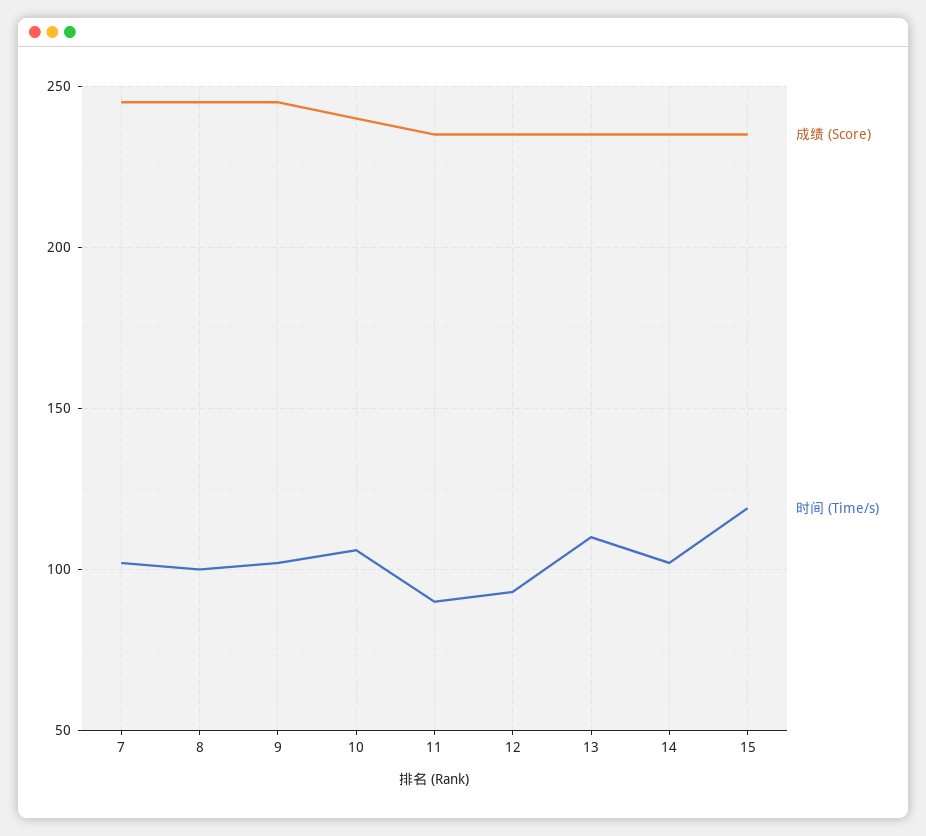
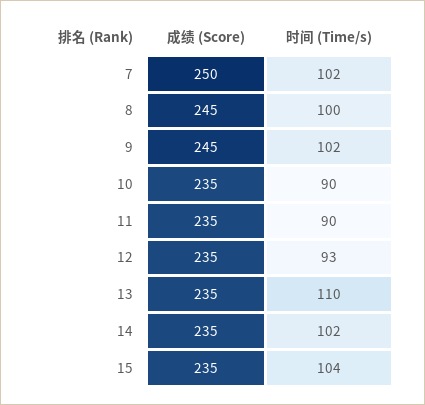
  {
    "成绩 (Score)": {
-     "7": 245,
+     "7": 250,
      "8": 245,
      "9": 245,
-     "10": 240,
+     "10": 235,
      "11": 235,
      "12": 235,
      "13": 235,
      "14": 235,
      "15": 235
    },
    "时间 (Time/s)": {
      "7": 102,
      "8": 100,
      "9": 102,
-     "10": 105,
+     "10": 90,
      "11": 90,
      "12": 93,
      "13": 110,
      "14": 102,
-     "15": 120
+     "15": 104
    }
  }

